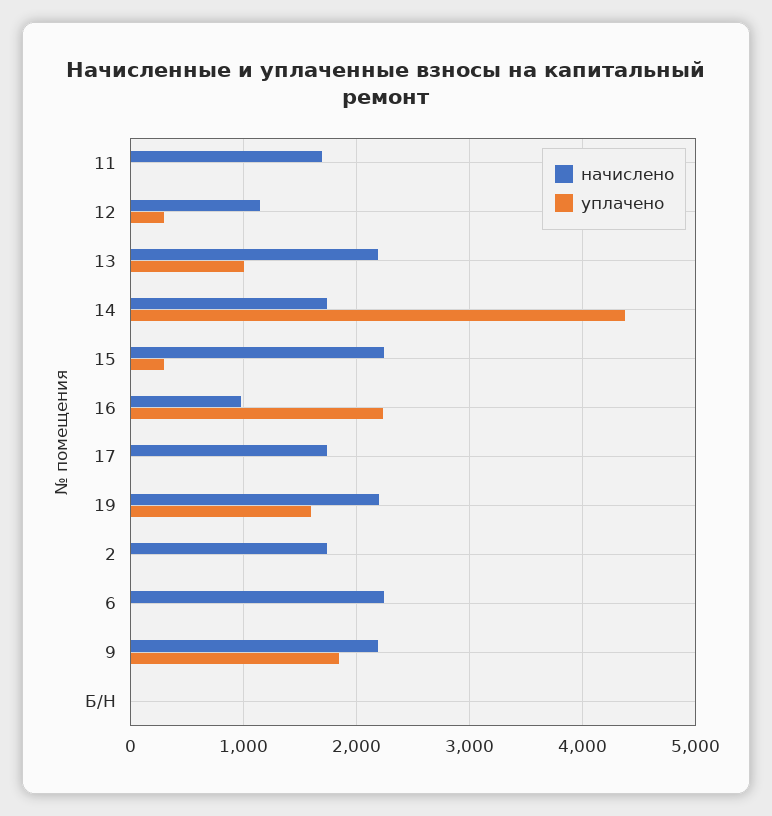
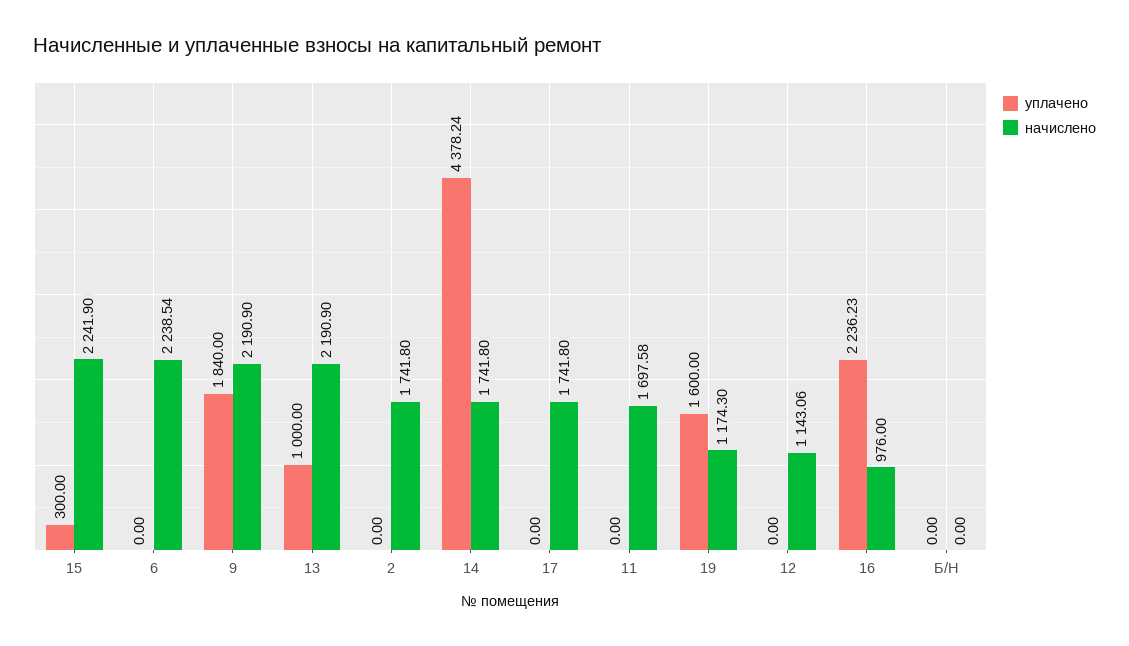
  {
    "начислено": {
      "11": 1697.58,
      "12": 1143.06,
      "13": 2190.9,
      "14": 1741.8,
      "15": 2241.9,
      "16": 976,
      "17": 1741.8,
-     "19": 2200,
+     "19": 1174.3,
      "2": 1741.8,
      "6": 2238.54,
      "9": 2190.9,
      "Б/Н": 0
    },
    "уплачено": {
      "11": 0,
-     "12": 300,
+     "12": 0,
      "13": 1000,
      "14": 4378.24,
      "15": 300,
      "16": 2236.23,
      "17": 0,
      "19": 1600,
      "2": 0,
      "6": 0,
      "9": 1840,
      "Б/Н": 0
    }
  }

